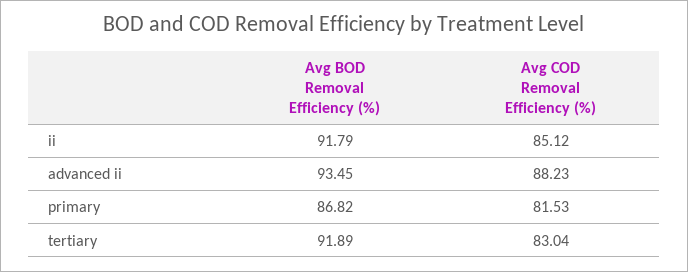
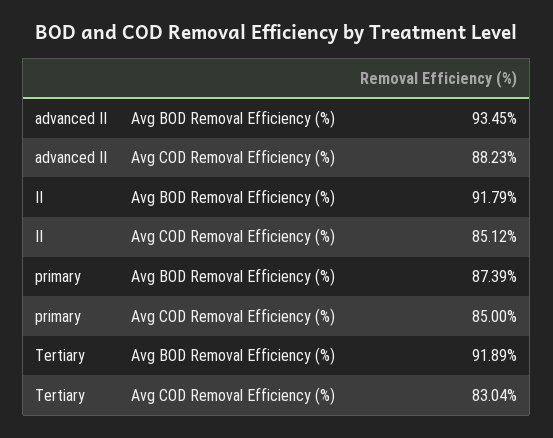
  {
    "Avg BOD Removal Efficiency (%)": {
      "ii": 91.79,
      "advanced ii": 93.45,
-     "primary": 86.82,
+     "primary": 87.39,
      "tertiary": 91.89
    },
    "Avg COD Removal Efficiency (%)": {
      "ii": 85.12,
      "advanced ii": 88.23,
-     "primary": 81.53,
+     "primary": 85,
      "tertiary": 83.04
    }
  }

